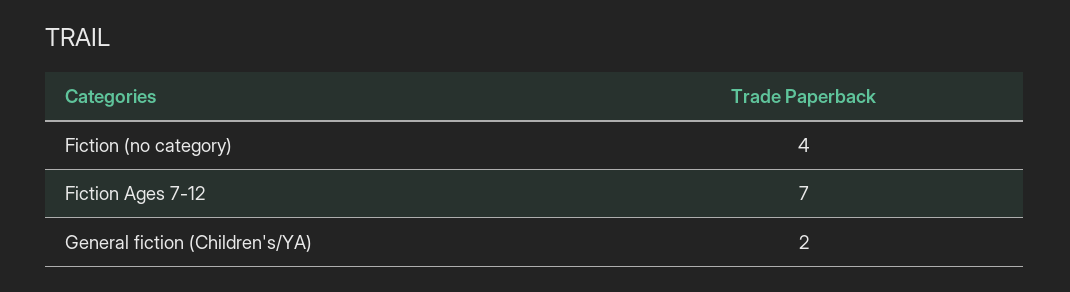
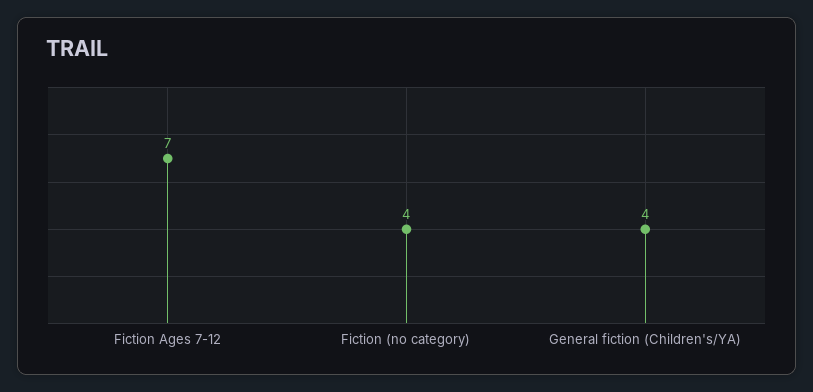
  {
    "Fiction (no category)": 4,
    "Fiction Ages 7-12": 7,
-   "General fiction (Children's/YA)": 2
+   "General fiction (Children's/YA)": 4
  }

